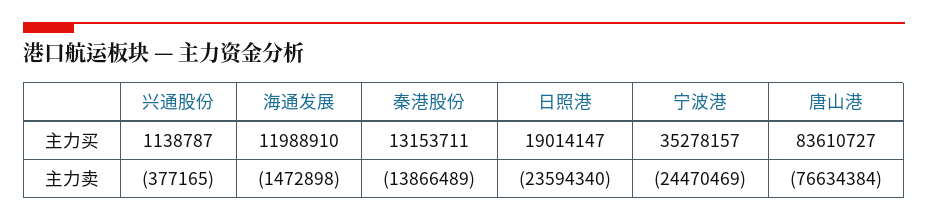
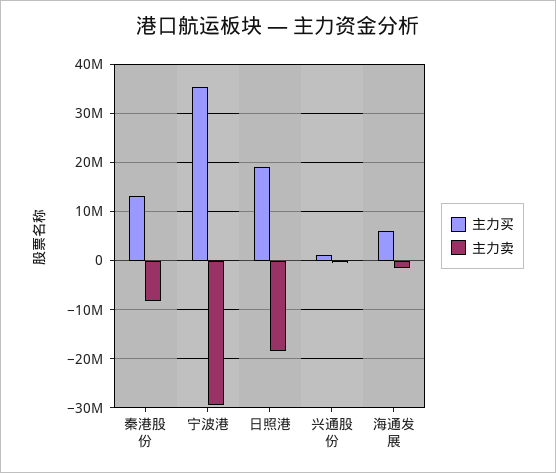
  {
    "主力买": {
      "兴通股份": 1138787,
-     "海通发展": 11988910,
+     "海通发展": 6000000,
      "秦港股份": 13153711,
      "日照港": 19014147,
-     "宁波港": 35278157,
+     "宁波港": 35278157
-     "唐山港": 83610727
    },
    "主力卖": {
      "兴通股份": -377165,
      "海通发展": -1472898,
-     "秦港股份": -13866489,
+     "秦港股份": -8000000,
-     "日照港": -23594340,
+     "日照港": -18000000,
-     "宁波港": -24470469,
+     "宁波港": -30000000
-     "唐山港": -76634384
    }
  }

